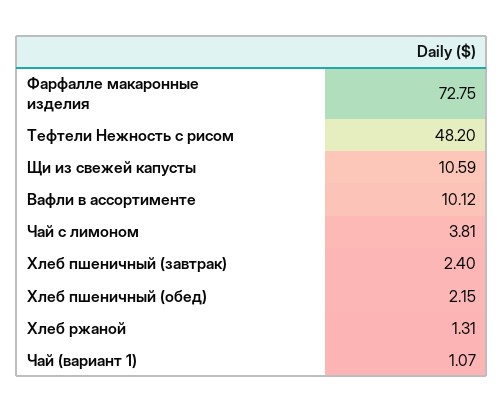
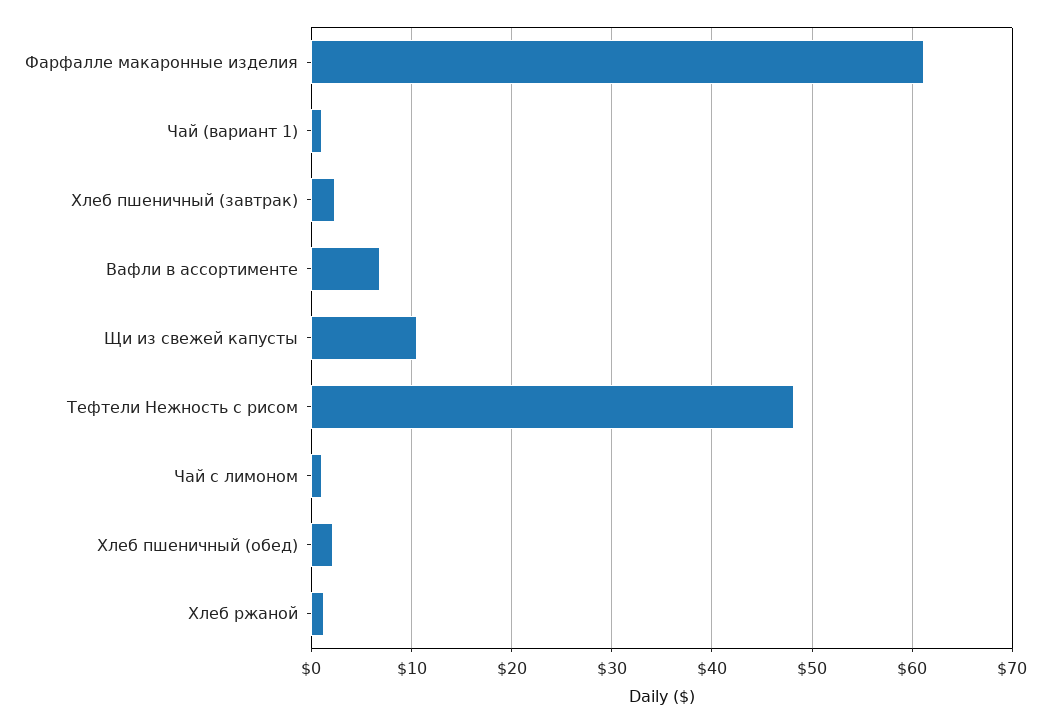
  {
-   "Фарфалле макаронные изделия": 72.75,
+   "Фарфалле макаронные изделия": 61,
    "Тефтели Нежность с рисом": 48.2,
    "Щи из свежей капусты": 10.59,
-   "Вафли в ассортименте": 10.12,
+   "Вафли в ассортименте": 7,
-   "Чай с лимоном": 3.81,
+   "Чай с лимоном": 1,
    "Хлеб пшеничный (завтрак)": 2.4,
    "Хлеб пшеничный (обед)": 2.15,
    "Хлеб ржаной": 1.31,
    "Чай (вариант 1)": 1.07
  }

